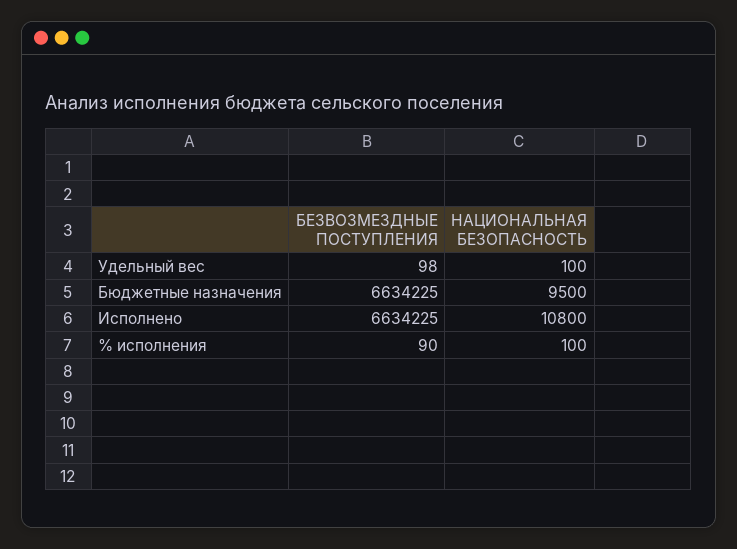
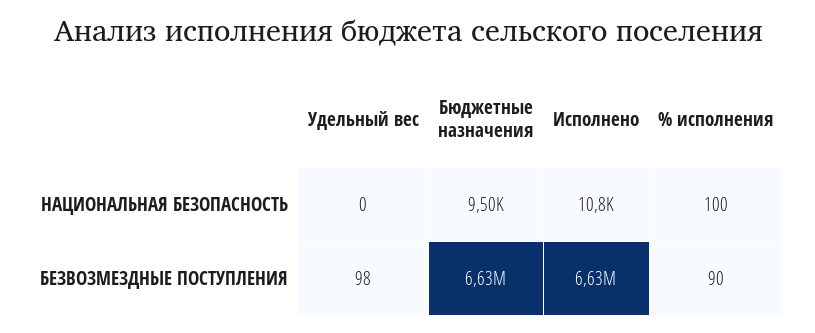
  {
    "БЕЗВОЗМЕЗДНЫЕ ПОСТУПЛЕНИЯ": {
      "Удельный вес": 98,
      "Бюджетные назначения": 6634225,
      "Исполнено": 6634225,
      "% исполнения": 90
    },
    "НАЦИОНАЛЬНАЯ БЕЗОПАСНОСТЬ": {
-     "Удельный вес": 100,
+     "Удельный вес": 0,
      "Бюджетные назначения": 9500,
      "Исполнено": 10800,
      "% исполнения": 100
    }
  }

